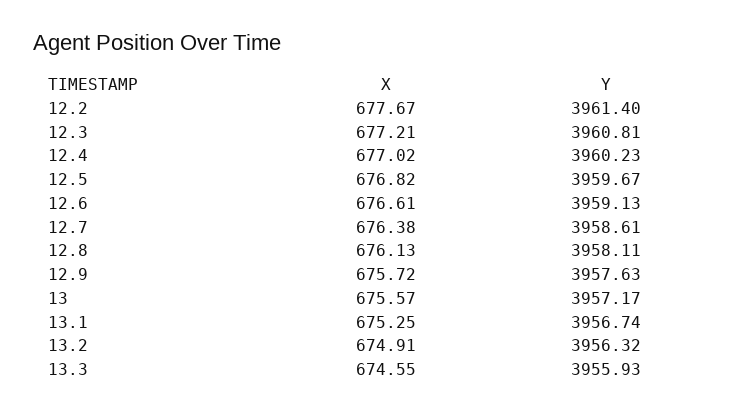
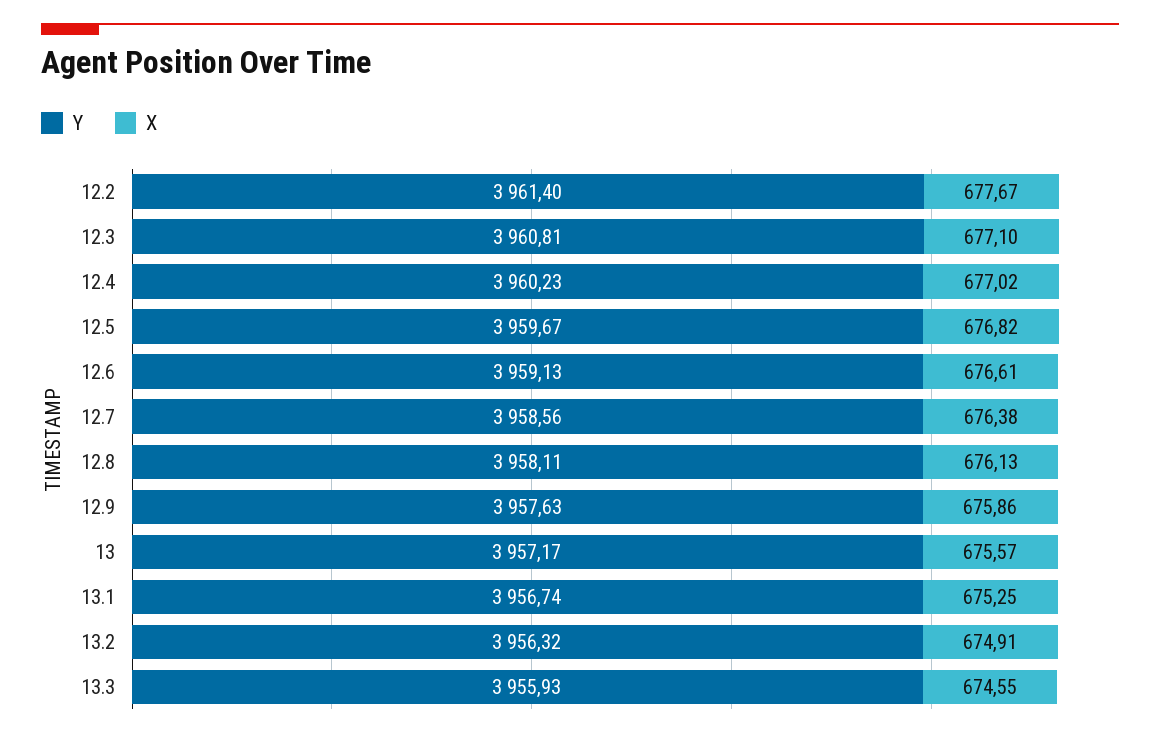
  {
    "X": {
      "12.2": 677.67,
-     "12.3": 677.21,
+     "12.3": 677.1,
      "12.4": 677.02,
      "12.5": 676.82,
      "12.6": 676.61,
      "12.7": 676.38,
      "12.8": 676.13,
-     "12.9": 675.72,
+     "12.9": 675.86,
      "13": 675.57,
      "13.1": 675.25,
      "13.2": 674.91,
      "13.3": 674.55
    },
    "Y": {
      "12.2": 3961.4,
      "12.3": 3960.81,
      "12.4": 3960.23,
      "12.5": 3959.67,
      "12.6": 3959.13,
-     "12.7": 3958.61,
+     "12.7": 3958.56,
      "12.8": 3958.11,
      "12.9": 3957.63,
      "13": 3957.17,
      "13.1": 3956.74,
      "13.2": 3956.32,
      "13.3": 3955.93
    }
  }

